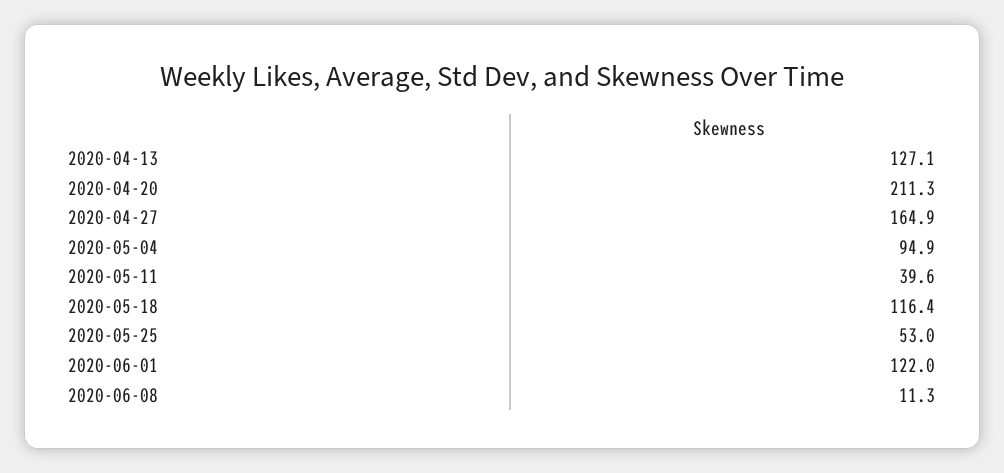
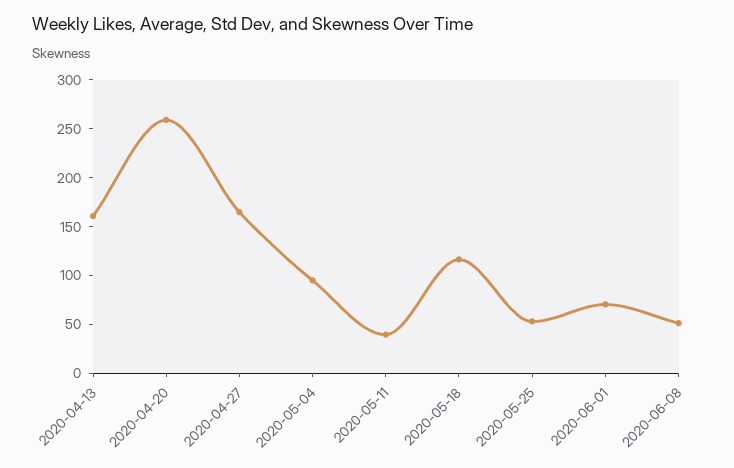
  {
-   "2020-04-13": 127.1,
+   "2020-04-13": 160,
-   "2020-04-20": 211.3,
+   "2020-04-20": 260,
    "2020-04-27": 164.9,
    "2020-05-04": 94.9,
    "2020-05-11": 39.6,
    "2020-05-18": 116.4,
    "2020-05-25": 53,
-   "2020-06-01": 122,
+   "2020-06-01": 70,
-   "2020-06-08": 11.3
+   "2020-06-08": 50
  }

